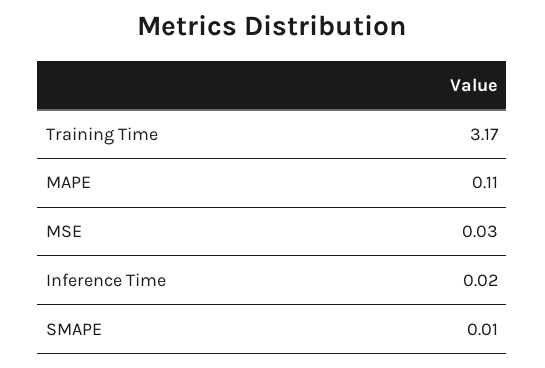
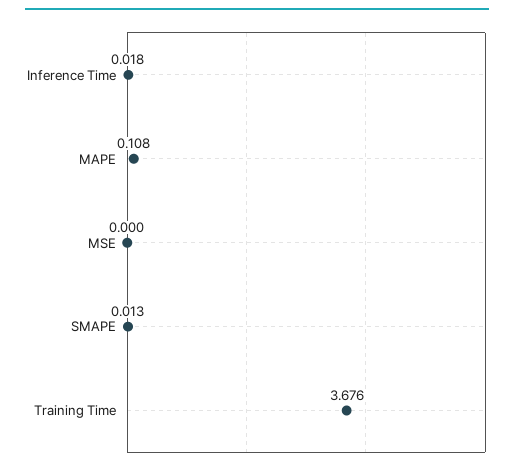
  {
-   "Training Time": 3.17,
+   "Training Time": 3.676,
    "MAPE": 0.108,
-   "MSE": 0.03,
+   "MSE": 0,
    "Inference Time": 0.018,
    "SMAPE": 0.013
  }

